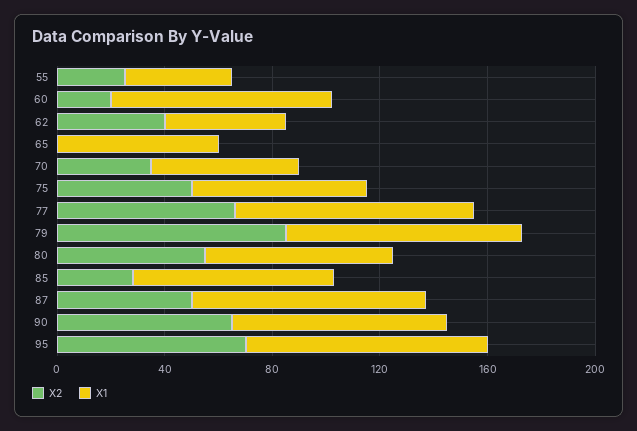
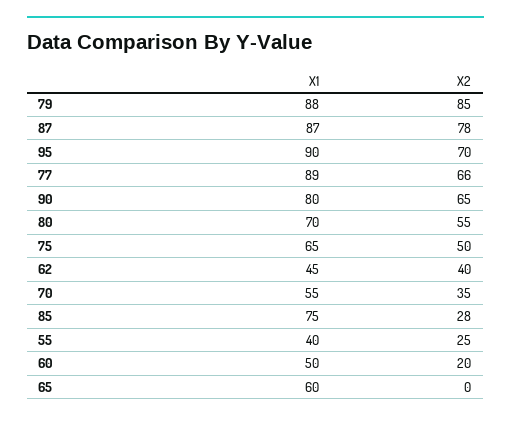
  {
    "X2": {
      "55": 25,
      "60": 20,
      "62": 40,
      "65": 0,
      "70": 35,
      "75": 50,
      "77": 66,
      "79": 85,
      "80": 55,
      "85": 28,
-     "87": 50,
+     "87": 78,
      "90": 65,
      "95": 70
    },
    "X1": {
      "55": 40,
-     "60": 80,
+     "60": 50,
      "62": 45,
      "65": 60,
      "70": 55,
      "75": 65,
      "77": 89,
      "79": 88,
      "80": 70,
      "85": 75,
      "87": 87,
      "90": 80,
      "95": 90
    }
  }

